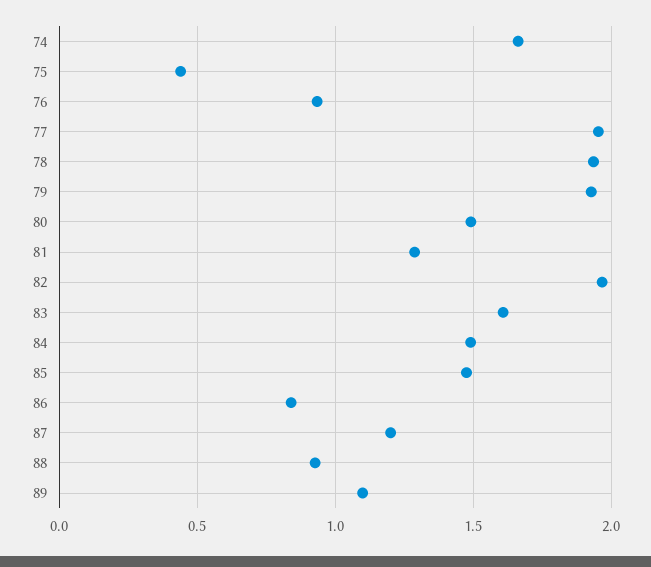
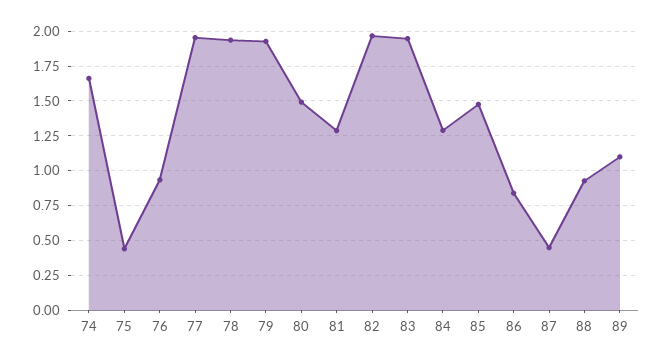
  {
    "74": 1.65,
    "75": 0.45,
    "76": 0.95,
    "77": 1.95,
    "78": 1.95,
    "79": 1.95,
    "80": 1.5,
    "81": 1.3,
    "82": 1.95,
-   "83": 1.6,
+   "83": 1.95,
-   "84": 1.5,
+   "84": 1.3,
    "85": 1.5,
    "86": 0.85,
-   "87": 1.2,
+   "87": 0.45,
    "88": 0.95,
    "89": 1.1
  }

